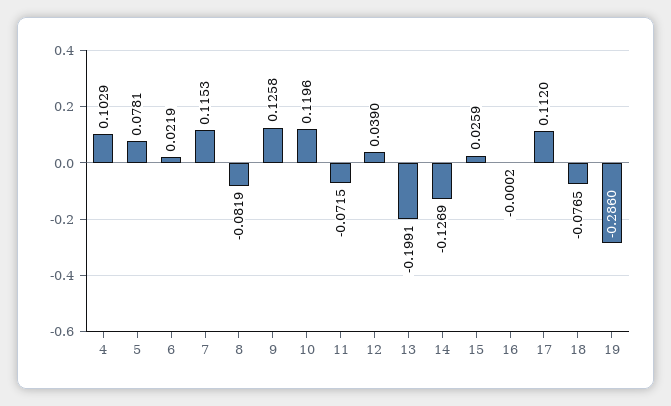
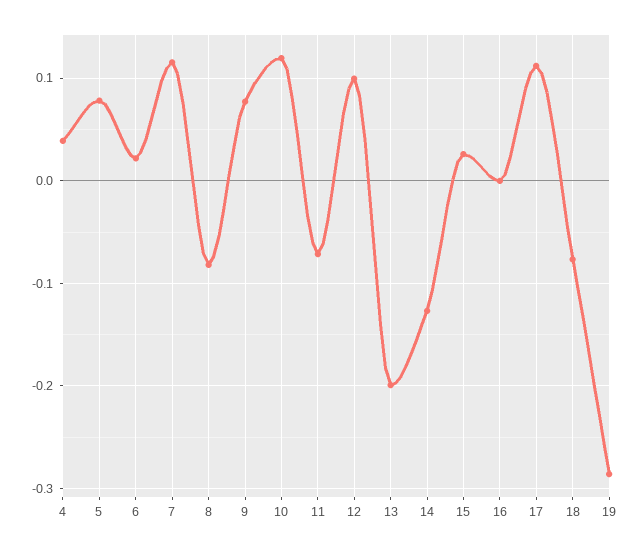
  {
-   "4": 0.1029,
+   "4": 0.04,
    "5": 0.0781,
    "6": 0.0219,
    "7": 0.1153,
    "8": -0.0819,
-   "9": 0.1258,
+   "9": 0.08,
    "10": 0.1196,
    "11": -0.0715,
-   "12": 0.039,
+   "12": 0.1,
    "13": -0.1991,
    "14": -0.1269,
    "15": 0.0259,
    "16": -0.0002,
    "17": 0.112,
    "18": -0.0765,
    "19": -0.286
  }

